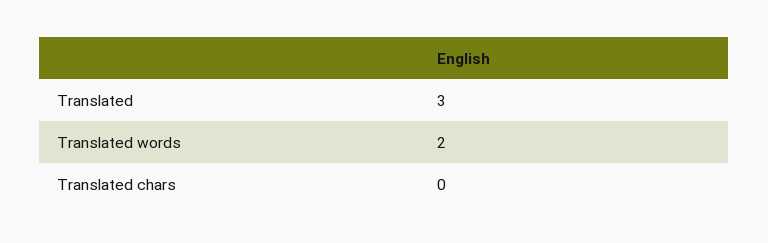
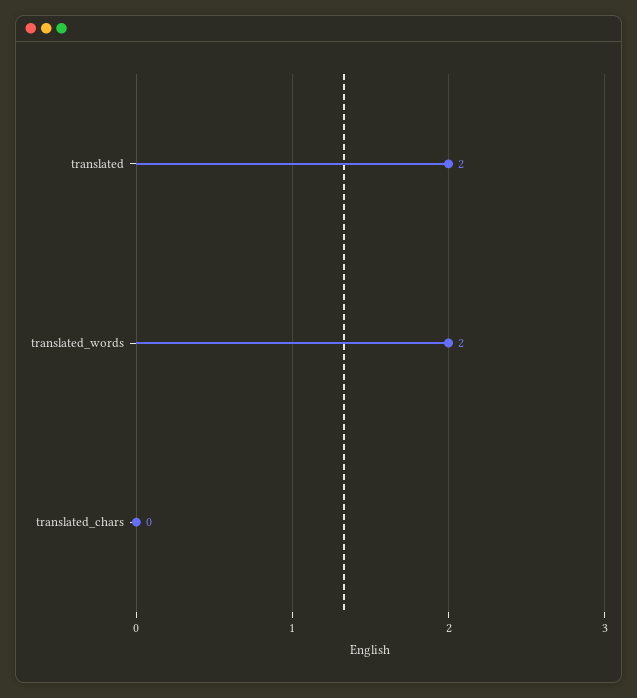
  {
-   "Translated": 3,
+   "Translated": 2,
    "Translated words": 2,
    "Translated chars": 0
  }

